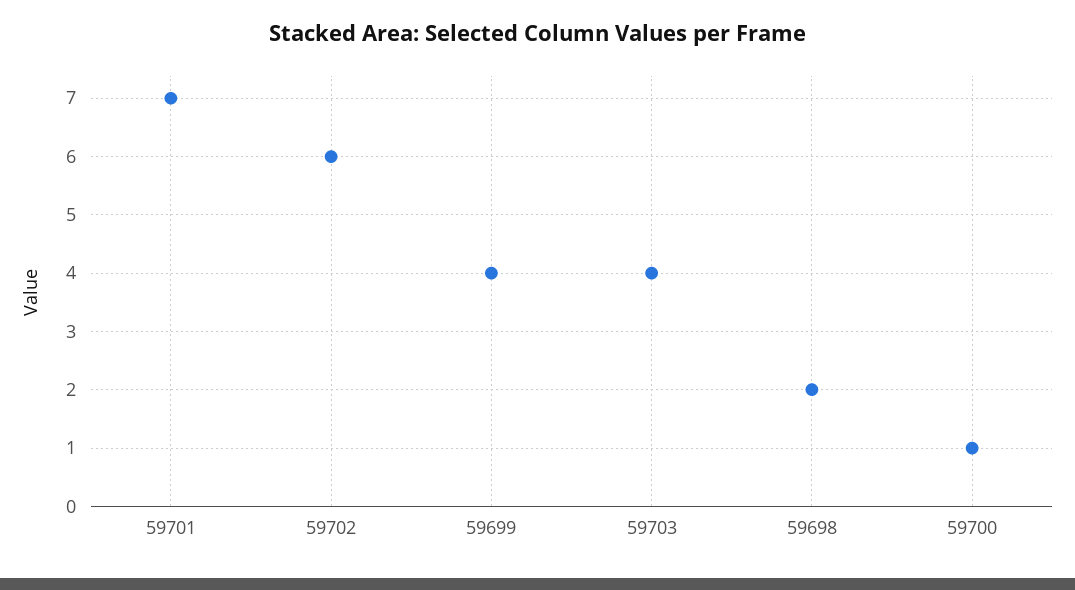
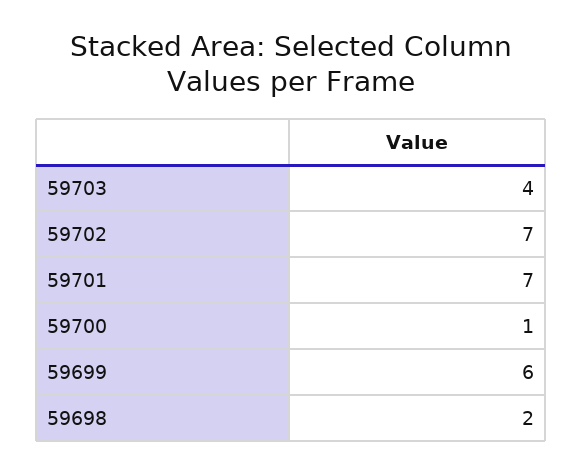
  {
    "59701": 7,
-   "59702": 6,
+   "59702": 7,
-   "59699": 4,
+   "59699": 6,
    "59703": 4,
    "59698": 2,
    "59700": 1
  }

